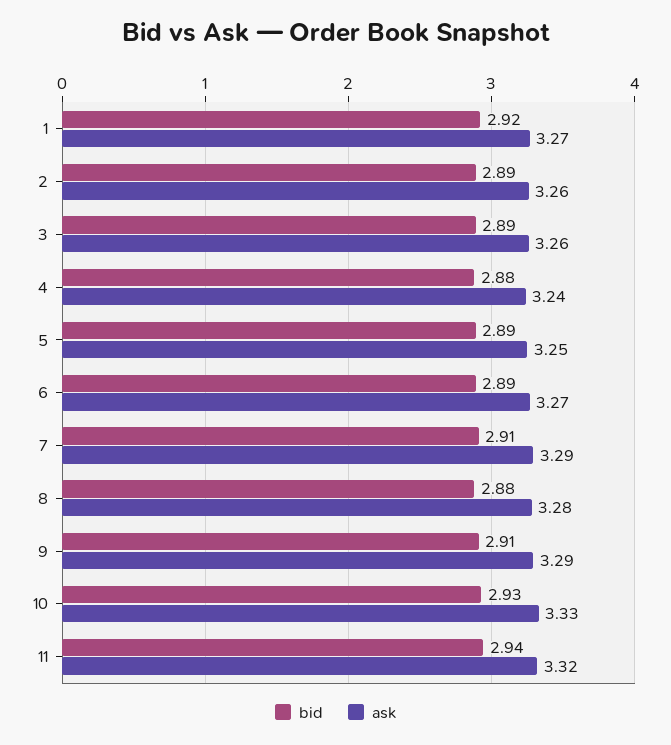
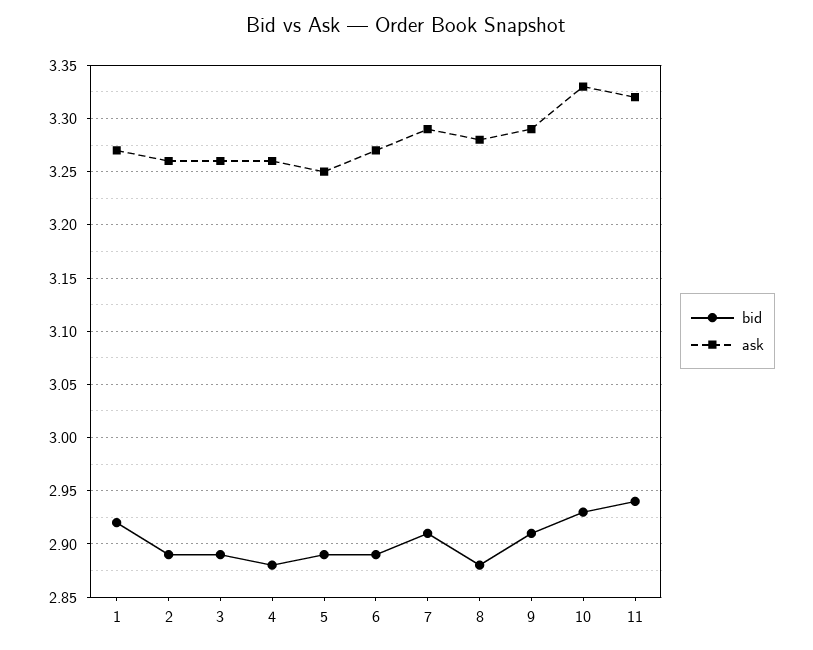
  {
    "bid": {
      "1": 2.92,
      "2": 2.89,
      "3": 2.89,
      "4": 2.88,
      "5": 2.89,
      "6": 2.89,
      "7": 2.91,
      "8": 2.88,
      "9": 2.91,
      "10": 2.93,
      "11": 2.94
    },
    "ask": {
      "1": 3.27,
      "2": 3.26,
      "3": 3.26,
-     "4": 3.24,
+     "4": 3.26,
      "5": 3.25,
      "6": 3.27,
      "7": 3.29,
      "8": 3.28,
      "9": 3.29,
      "10": 3.33,
      "11": 3.32
    }
  }

